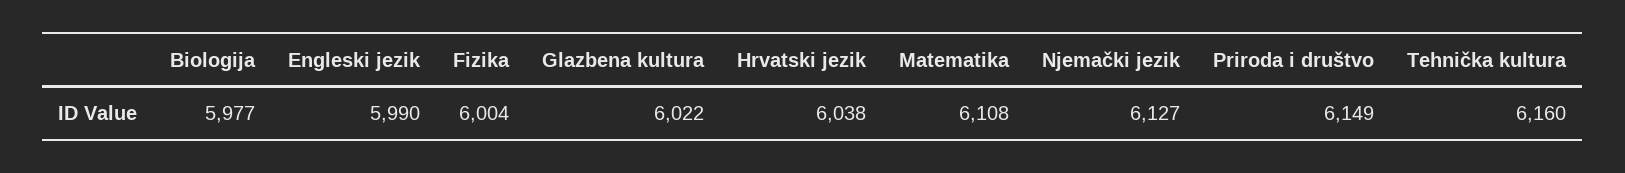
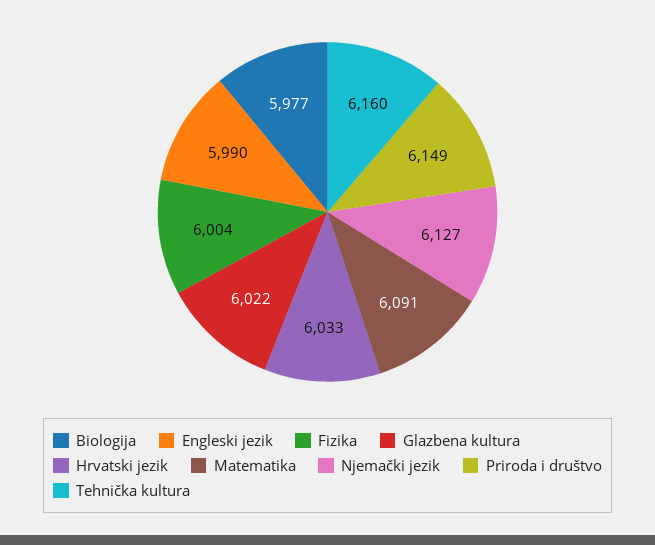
  {
    "Biologija": 5977,
    "Engleski jezik": 5990,
    "Fizika": 6004,
    "Glazbena kultura": 6022,
-   "Hrvatski jezik": 6038,
+   "Hrvatski jezik": 6033,
-   "Matematika": 6108,
+   "Matematika": 6091,
    "Njemački jezik": 6127,
    "Priroda i društvo": 6149,
    "Tehnička kultura": 6160
  }

